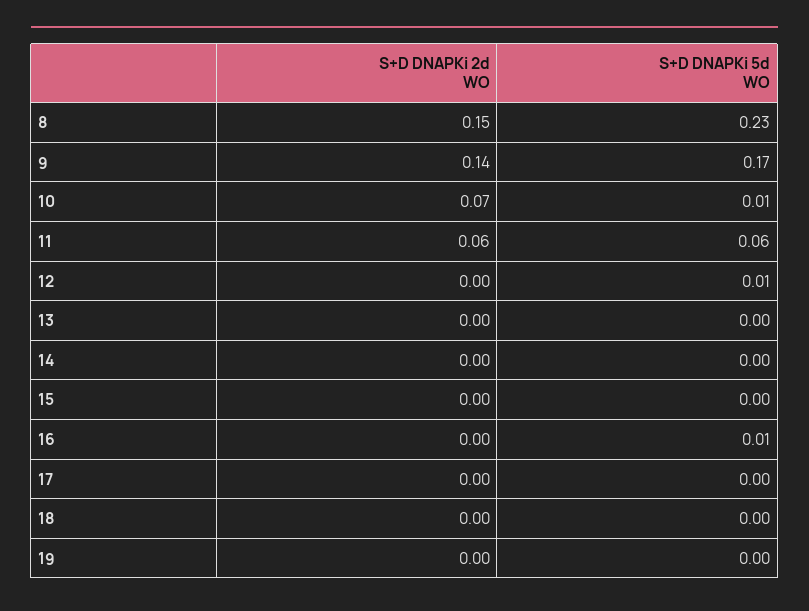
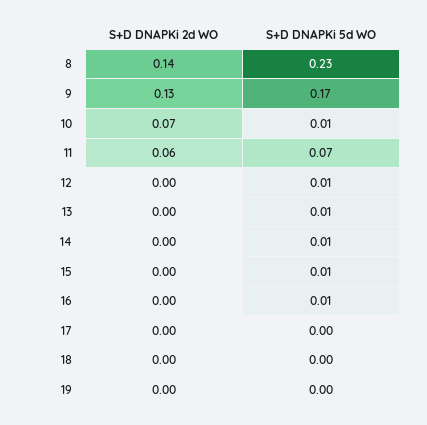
  {
    "S+D DNAPKi 2d WO": {
-     "8": 0.15,
+     "8": 0.14,
-     "9": 0.14,
+     "9": 0.13,
      "10": 0.07,
      "11": 0.06,
      "12": 0,
      "13": 0,
      "14": 0,
      "15": 0,
      "16": 0,
      "17": 0,
      "18": 0,
      "19": 0
    },
    "S+D DNAPKi 5d WO": {
      "8": 0.23,
      "9": 0.17,
      "10": 0.01,
-     "11": 0.06,
+     "11": 0.07,
      "12": 0.01,
-     "13": 0,
+     "13": 0.01,
-     "14": 0,
+     "14": 0.01,
-     "15": 0,
+     "15": 0.01,
      "16": 0.01,
      "17": 0,
      "18": 0,
      "19": 0
    }
  }

